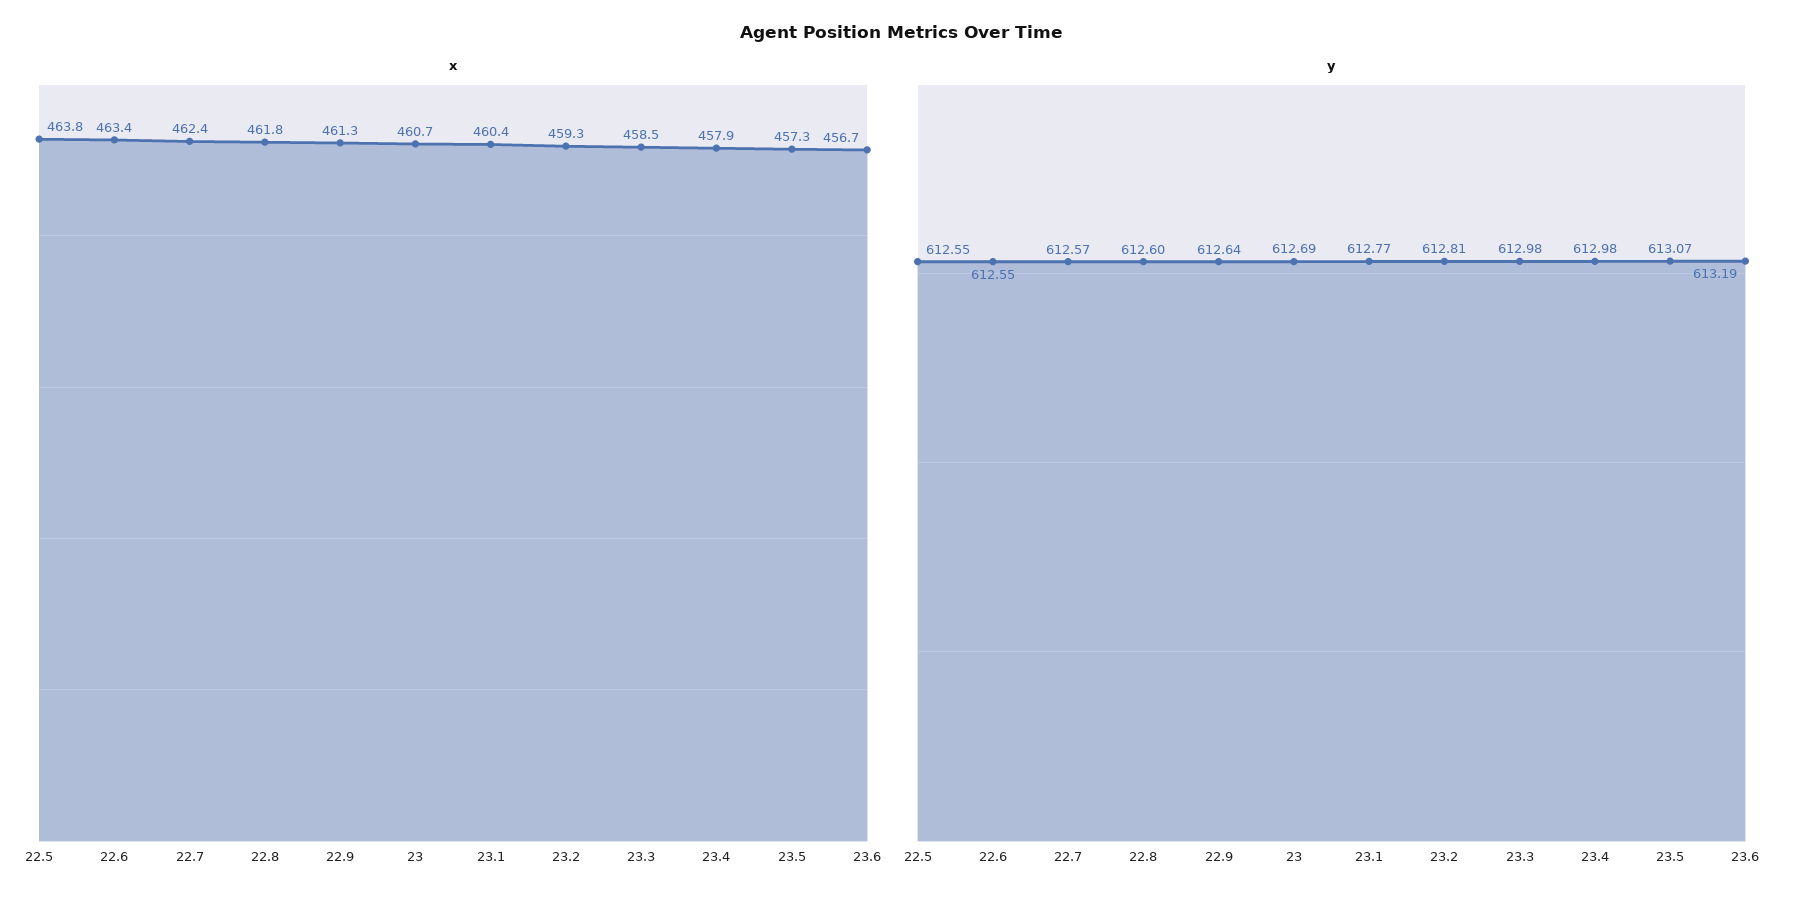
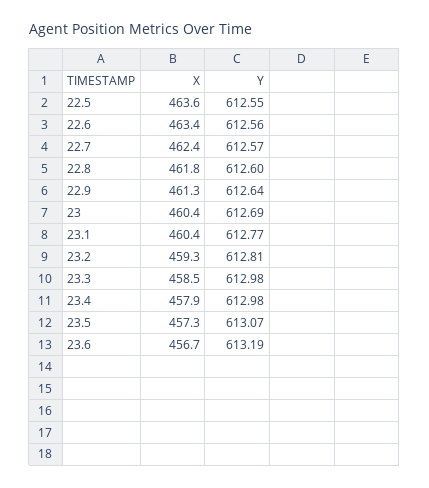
  {
    "x": {
-     "22.5": 463.8,
+     "22.5": 463.6,
      "22.6": 463.4,
      "22.7": 462.4,
      "22.8": 461.8,
      "22.9": 461.3,
-     "23": 460.7,
+     "23": 460.4,
      "23.1": 460.4,
      "23.2": 459.3,
      "23.3": 458.5,
      "23.4": 457.9,
      "23.5": 457.3,
      "23.6": 456.7
    },
    "y": {
      "22.5": 612.55,
-     "22.6": 612.55,
+     "22.6": 612.56,
      "22.7": 612.57,
      "22.8": 612.6,
      "22.9": 612.64,
      "23": 612.69,
      "23.1": 612.77,
      "23.2": 612.81,
      "23.3": 612.98,
      "23.4": 612.98,
      "23.5": 613.07,
      "23.6": 613.19
    }
  }

